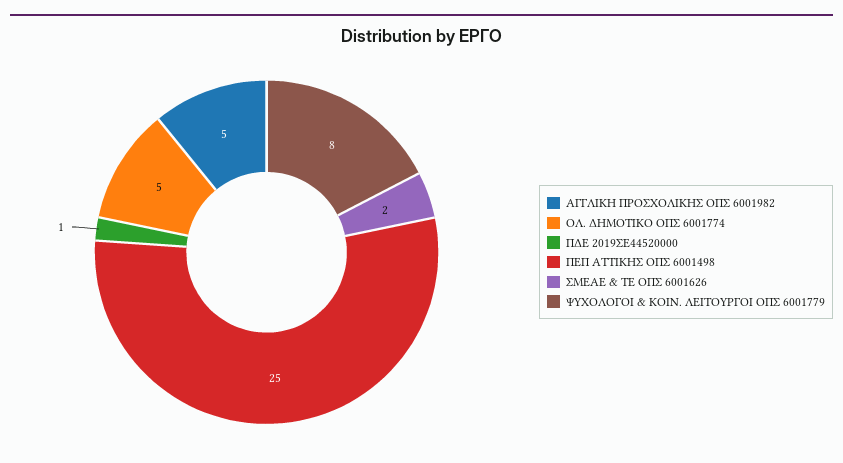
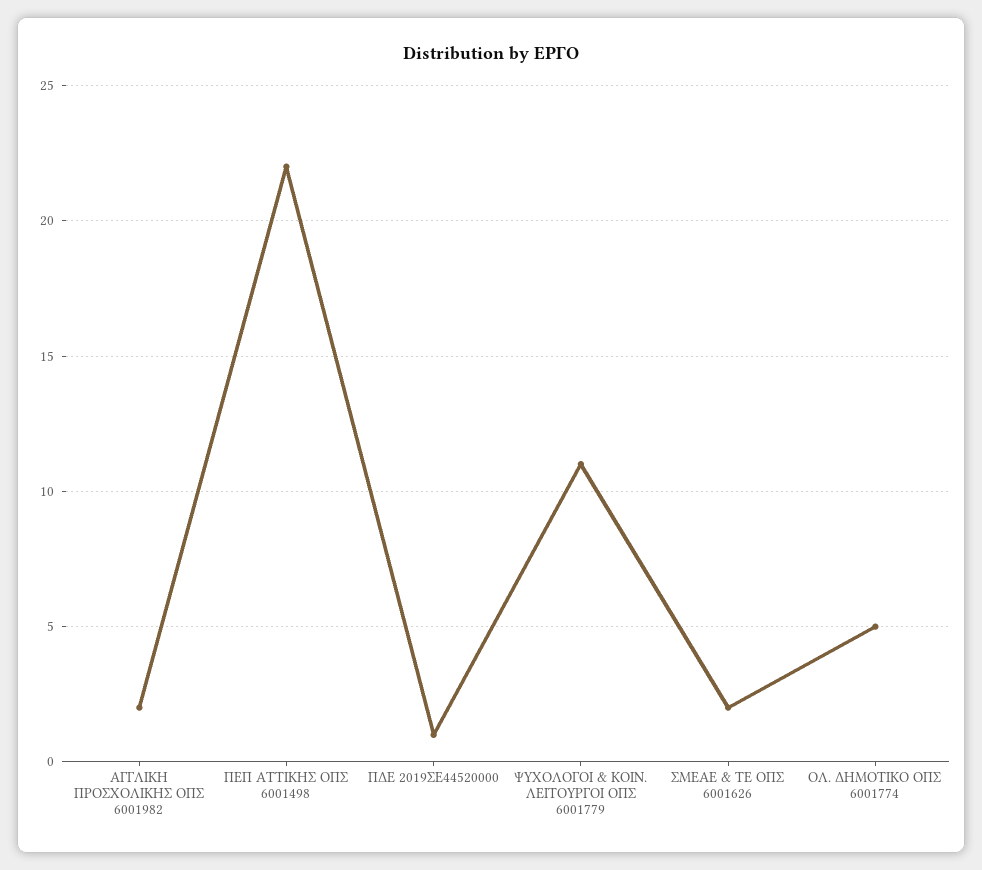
  {
-   "ΑΓΓΛΙΚΗ ΠΡΟΣΧΟΛΙΚΗΣ ΟΠΣ 6001982": 5,
+   "ΑΓΓΛΙΚΗ ΠΡΟΣΧΟΛΙΚΗΣ ΟΠΣ 6001982": 2,
    "ΟΛ. ΔΗΜΟΤΙΚΟ ΟΠΣ 6001774": 5,
    "ΠΔΕ 2019ΣΕ44520000": 1,
-   "ΠΕΠ ΑΤΤΙΚΗΣ ΟΠΣ 6001498": 25,
+   "ΠΕΠ ΑΤΤΙΚΗΣ ΟΠΣ 6001498": 22,
    "ΣΜΕΑΕ & ΤΕ ΟΠΣ 6001626": 2,
-   "ΨΥΧΟΛΟΓΟΙ & ΚΟΙΝ. ΛΕΙΤΟΥΡΓΟΙ ΟΠΣ 6001779": 8
+   "ΨΥΧΟΛΟΓΟΙ & ΚΟΙΝ. ΛΕΙΤΟΥΡΓΟΙ ΟΠΣ 6001779": 11
  }

